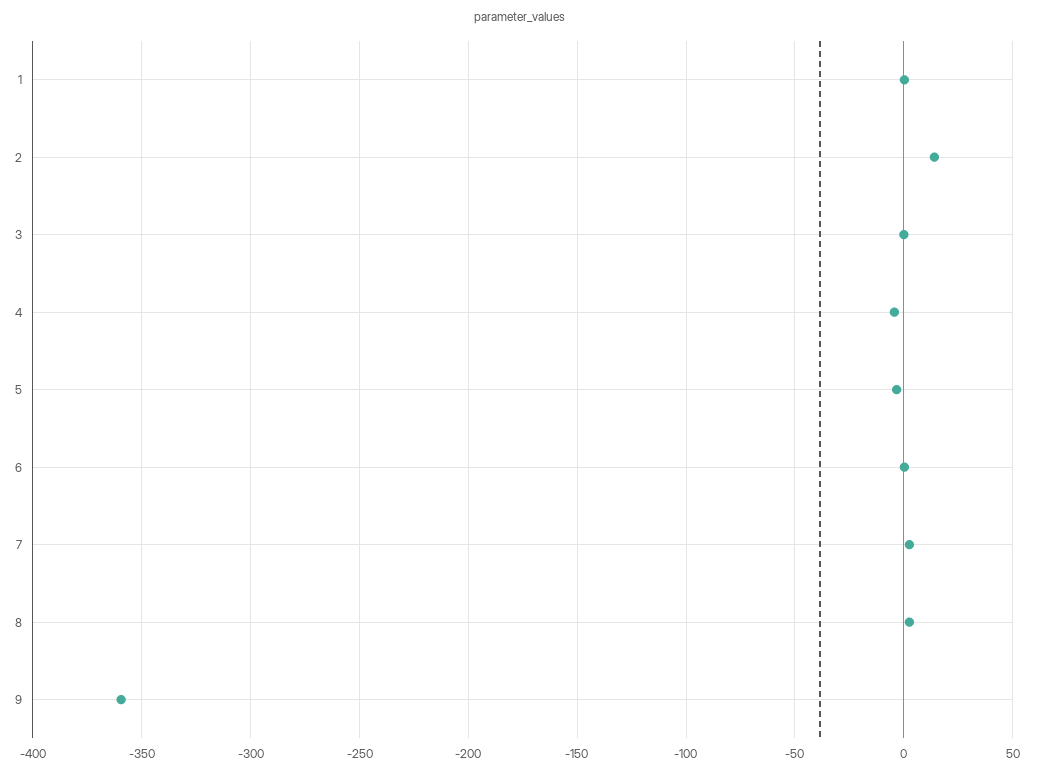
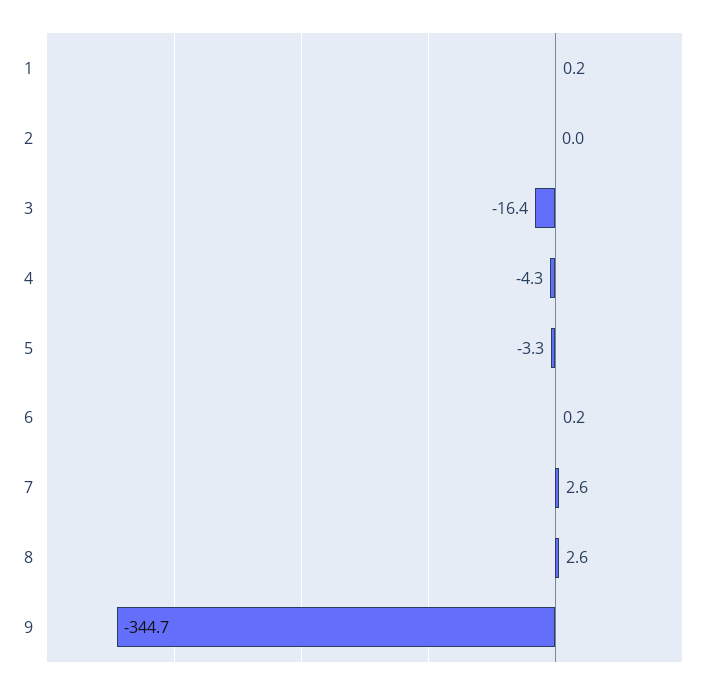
  {
    "1": 0.2,
-   "2": 15,
+   "2": 0,
-   "3": 0,
+   "3": -16.4,
    "4": -4.3,
    "5": -3.3,
    "6": 0.2,
    "7": 2.6,
    "8": 2.6,
-   "9": -360
+   "9": -344.7
  }

